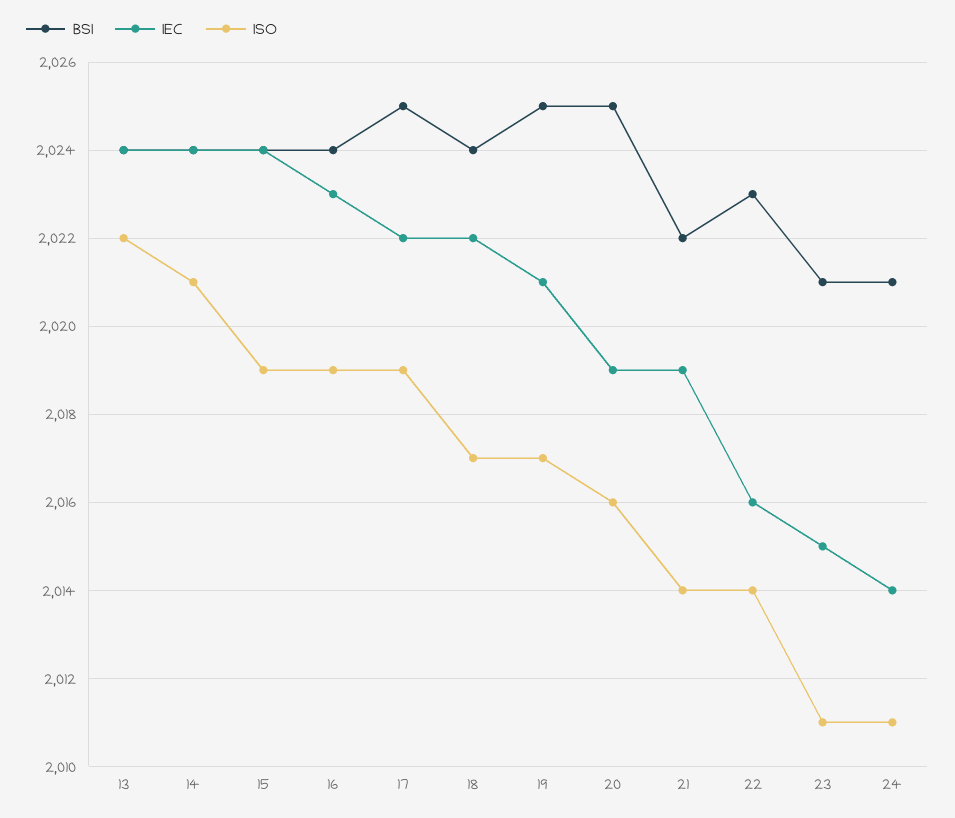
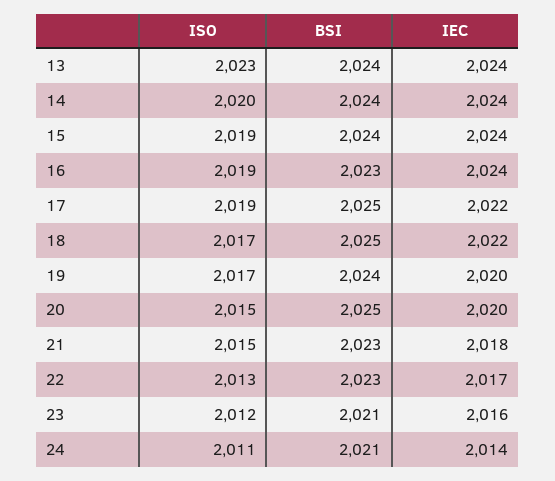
  {
    "BSI": {
      "13": 2024,
      "14": 2024,
      "15": 2024,
-     "16": 2024,
+     "16": 2023,
      "17": 2025,
-     "18": 2024,
+     "18": 2025,
-     "19": 2025,
+     "19": 2024,
      "20": 2025,
-     "21": 2022,
+     "21": 2023,
      "22": 2023,
      "23": 2021,
      "24": 2021
    },
    "IEC": {
      "13": 2024,
      "14": 2024,
      "15": 2024,
-     "16": 2023,
+     "16": 2024,
      "17": 2022,
      "18": 2022,
-     "19": 2021,
+     "19": 2020,
-     "20": 2019,
+     "20": 2020,
-     "21": 2019,
+     "21": 2018,
-     "22": 2016,
+     "22": 2017,
-     "23": 2015,
+     "23": 2016,
      "24": 2014
    },
    "ISO": {
-     "13": 2022,
+     "13": 2023,
-     "14": 2021,
+     "14": 2020,
      "15": 2019,
      "16": 2019,
      "17": 2019,
      "18": 2017,
      "19": 2017,
-     "20": 2016,
+     "20": 2015,
-     "21": 2014,
+     "21": 2015,
-     "22": 2014,
+     "22": 2013,
-     "23": 2011,
+     "23": 2012,
      "24": 2011
    }
  }

